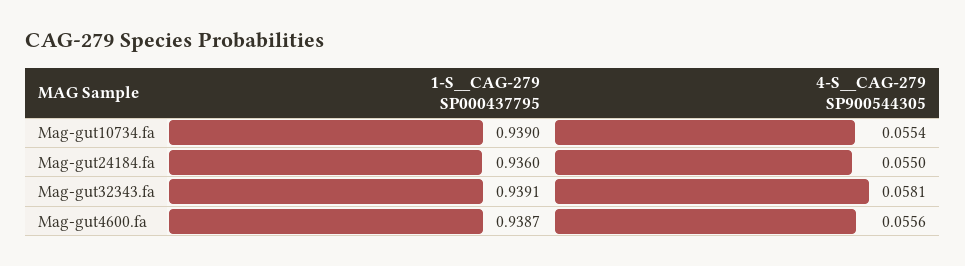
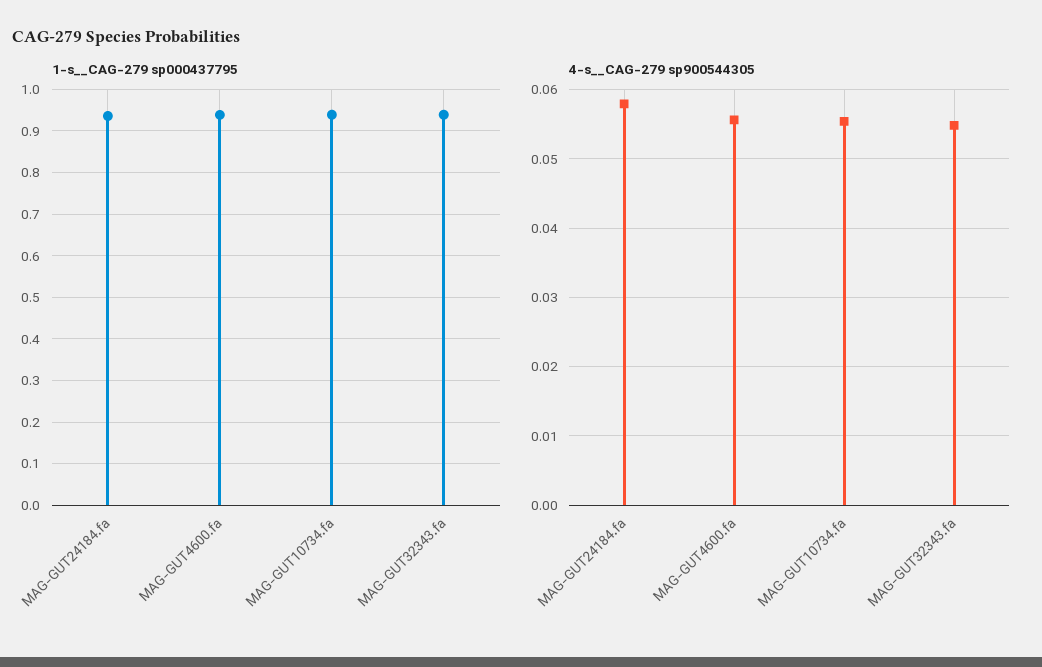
  {
    "1-S__CAG-279 SP000437795": {
      "Mag-gut10734.fa": 0.939,
      "Mag-gut24184.fa": 0.936,
      "Mag-gut32343.fa": 0.9391,
      "Mag-gut4600.fa": 0.9387
    },
    "4-S__CAG-279 SP900544305": {
      "Mag-gut10734.fa": 0.0554,
-     "Mag-gut24184.fa": 0.055,
+     "Mag-gut24184.fa": 0.058,
-     "Mag-gut32343.fa": 0.0581,
+     "Mag-gut32343.fa": 0.055,
      "Mag-gut4600.fa": 0.0556
    }
  }

